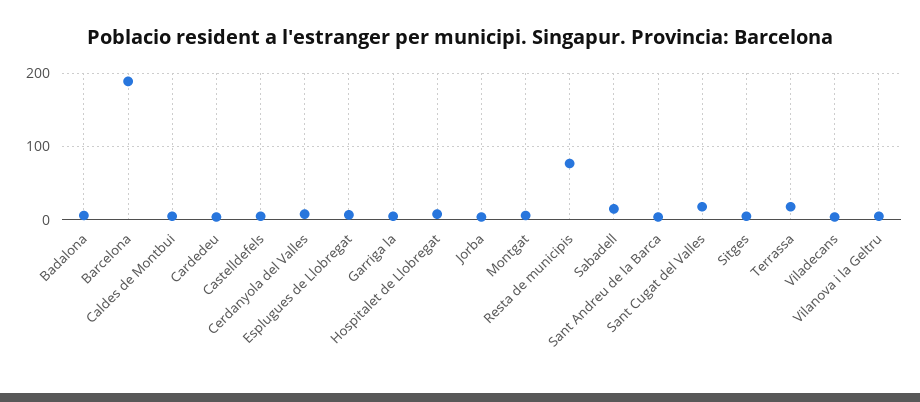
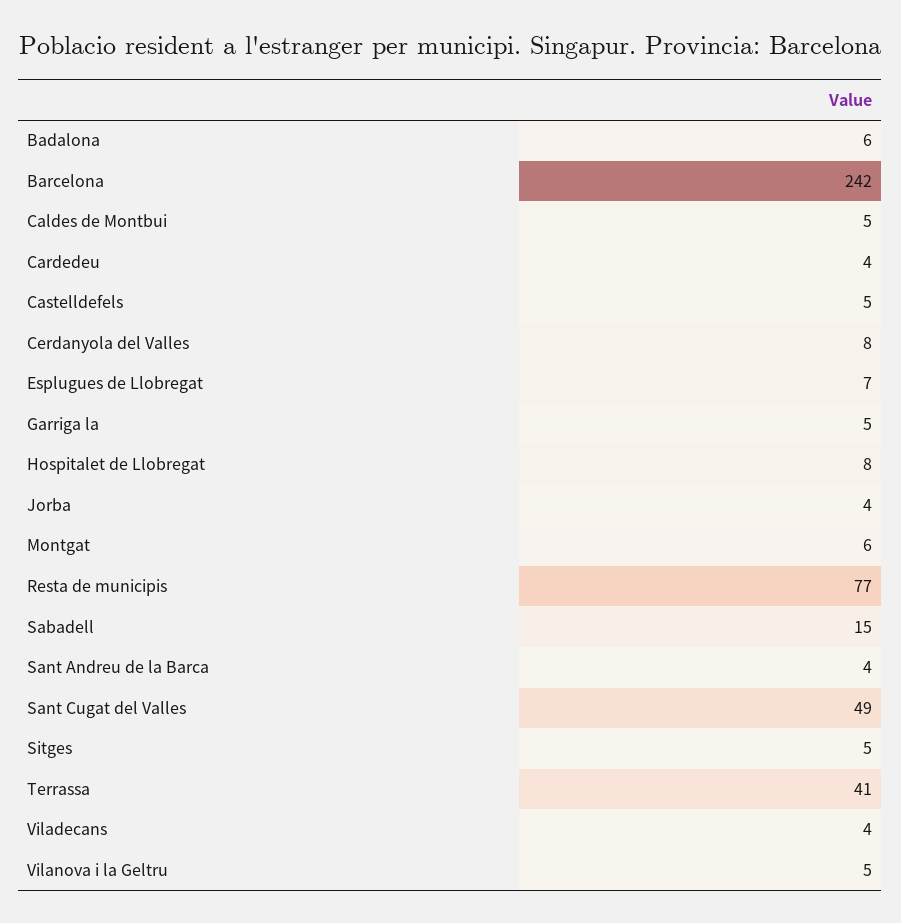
  {
    "Badalona": 6,
-   "Barcelona": 190,
+   "Barcelona": 242,
    "Caldes de Montbui": 5,
    "Cardedeu": 4,
    "Castelldefels": 5,
    "Cerdanyola del Valles": 8,
    "Esplugues de Llobregat": 7,
    "Garriga la": 5,
    "Hospitalet de Llobregat": 8,
    "Jorba": 4,
    "Montgat": 6,
    "Resta de municipis": 77,
    "Sabadell": 15,
    "Sant Andreu de la Barca": 4,
-   "Sant Cugat del Valles": 20,
+   "Sant Cugat del Valles": 49,
    "Sitges": 5,
-   "Terrassa": 20,
+   "Terrassa": 41,
    "Viladecans": 4,
    "Vilanova i la Geltru": 5
  }

